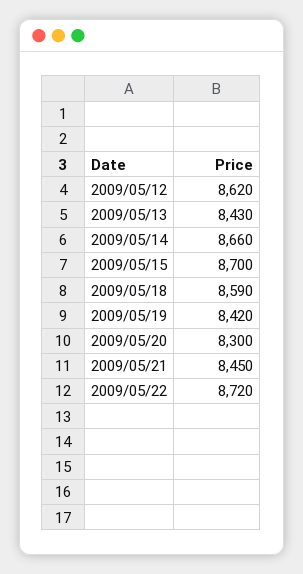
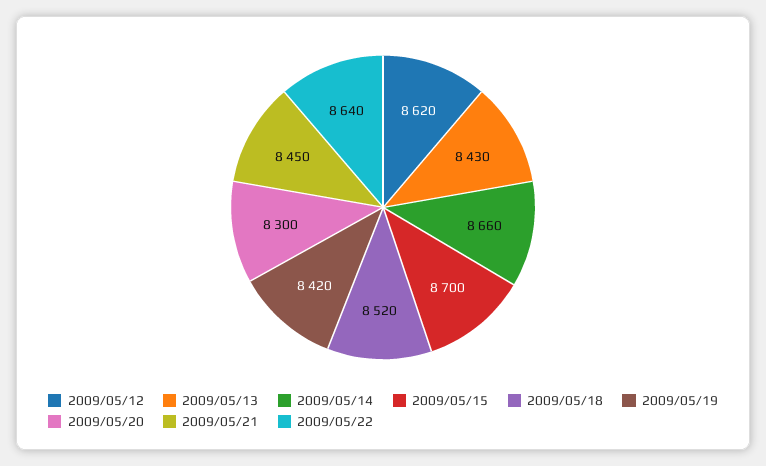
  {
    "2009/05/12": 8620,
    "2009/05/13": 8430,
    "2009/05/14": 8660,
    "2009/05/15": 8700,
-   "2009/05/18": 8590,
+   "2009/05/18": 8520,
    "2009/05/19": 8420,
    "2009/05/20": 8300,
    "2009/05/21": 8450,
-   "2009/05/22": 8720
+   "2009/05/22": 8640
  }

